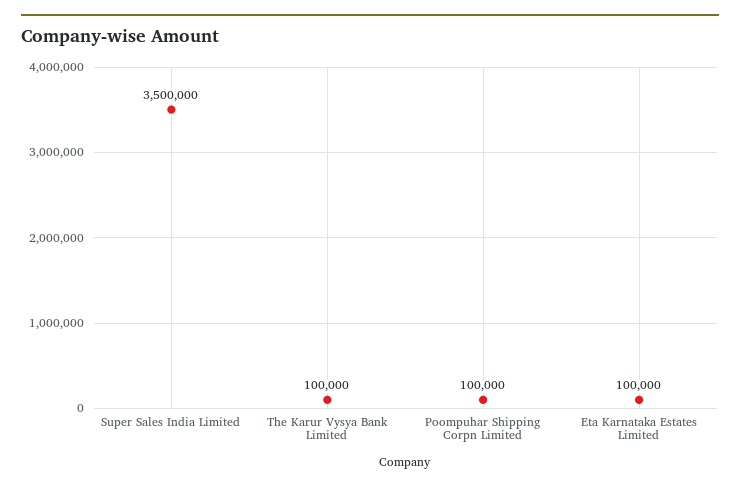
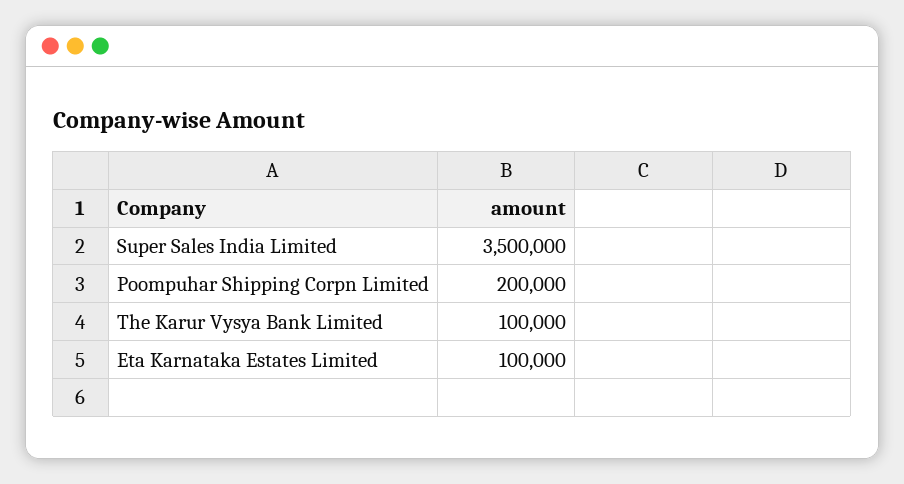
  {
    "Super Sales India Limited": 3500000,
    "The Karur Vysya Bank Limited": 100000,
-   "Poompuhar Shipping Corpn Limited": 100000,
+   "Poompuhar Shipping Corpn Limited": 200000,
    "Eta Karnataka Estates Limited": 100000
  }

